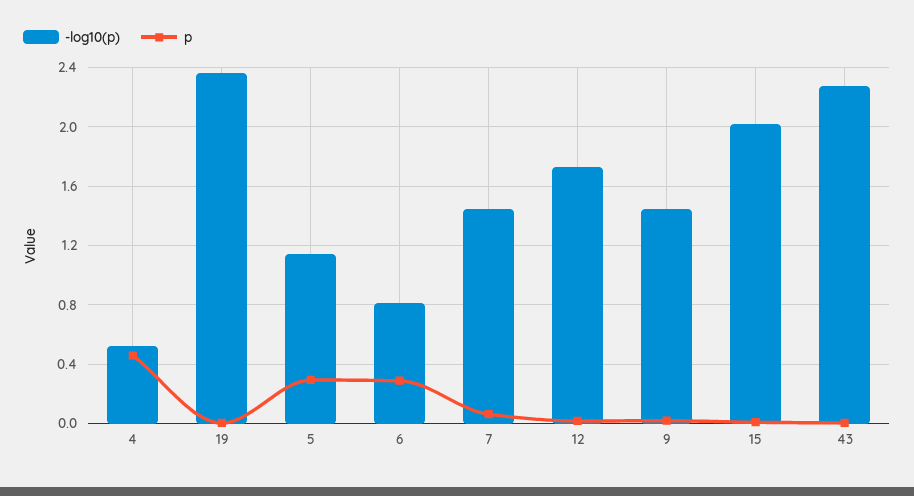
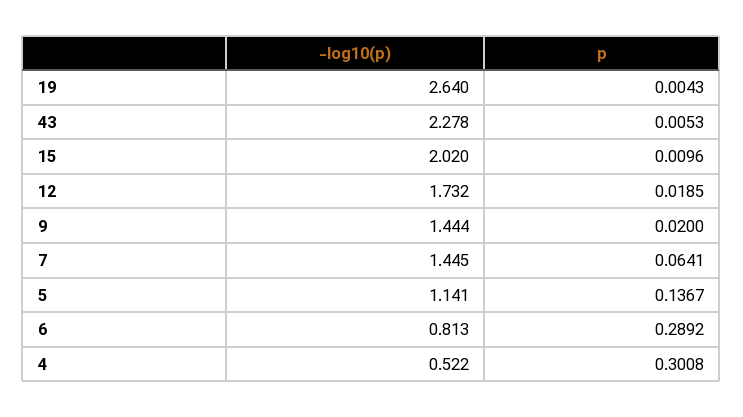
  {
    "-log10(p)": {
      "4": 0.522,
-     "19": 2.35,
+     "19": 2.64,
      "5": 1.141,
      "6": 0.813,
      "7": 1.445,
      "12": 1.732,
      "9": 1.444,
      "15": 2.02,
      "43": 2.278
    },
    "p": {
-     "4": 0.45,
+     "4": 0.3008,
      "19": 0.0043,
-     "5": 0.3,
+     "5": 0.1367,
      "6": 0.2892,
      "7": 0.0641,
      "12": 0.0185,
      "9": 0.02,
      "15": 0.0096,
      "43": 0.0053
    }
  }

